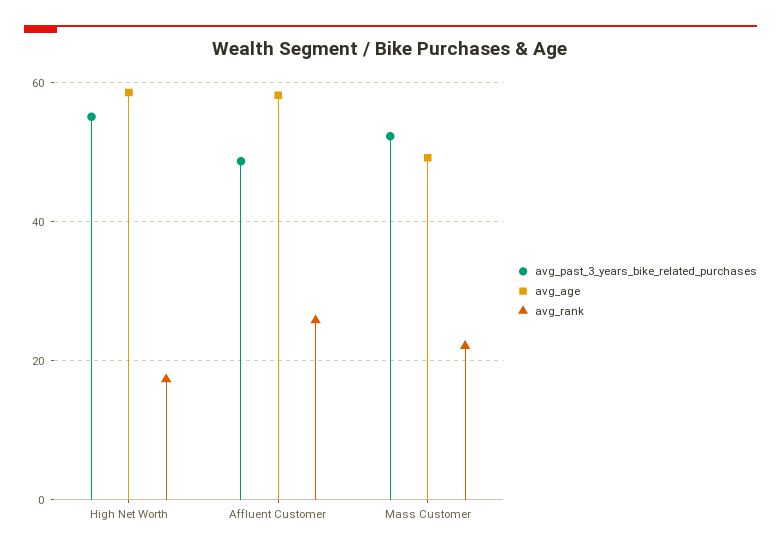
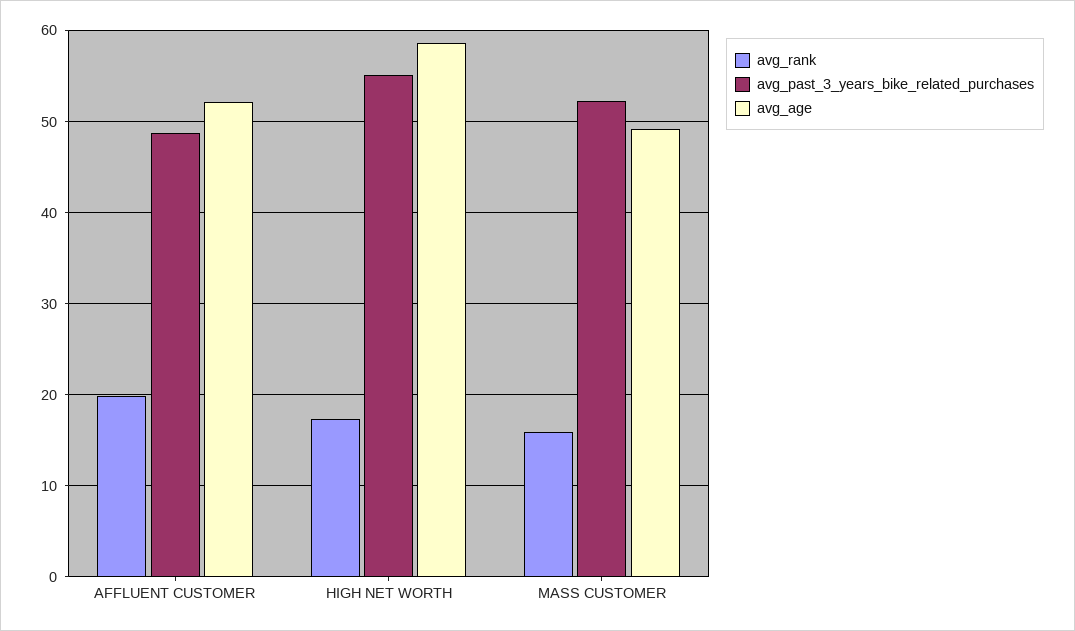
  {
    "avg_past_3_years_bike_related_purchases": {
      "High Net Worth": 55,
      "Affluent Customer": 49,
      "Mass Customer": 52
    },
    "avg_age": {
      "High Net Worth": 59,
-     "Affluent Customer": 58,
+     "Affluent Customer": 52,
      "Mass Customer": 49
    },
    "avg_rank": {
      "High Net Worth": 17,
-     "Affluent Customer": 26,
+     "Affluent Customer": 20,
-     "Mass Customer": 22
+     "Mass Customer": 16
    }
  }

